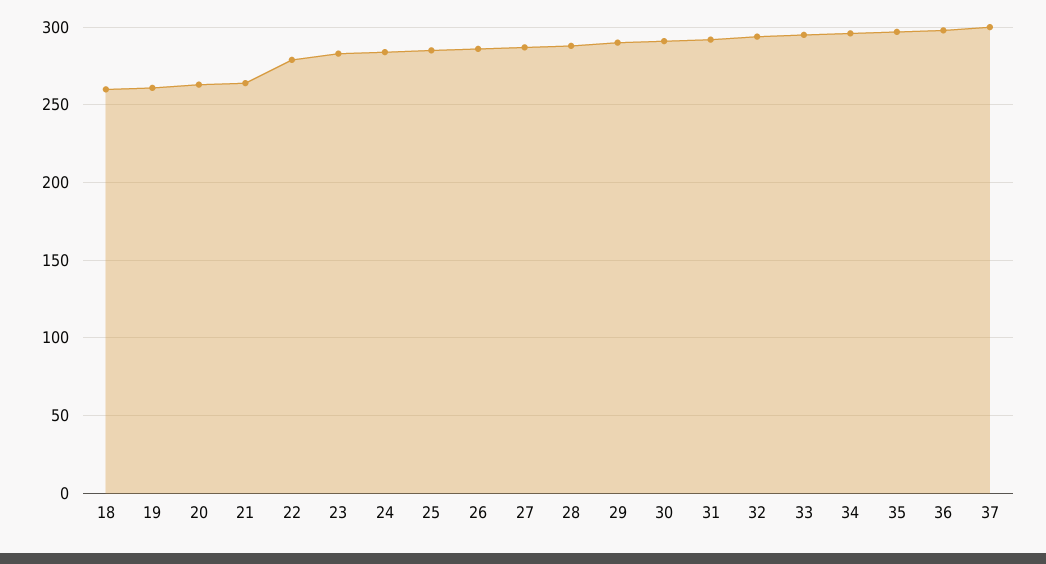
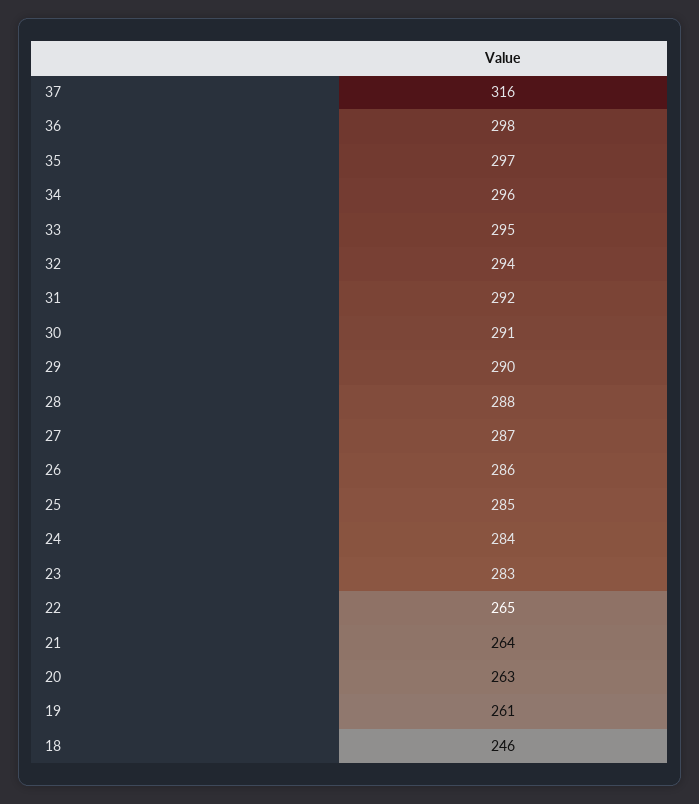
  {
-   "18": 260,
+   "18": 246,
    "19": 261,
    "20": 263,
    "21": 264,
-   "22": 280,
+   "22": 265,
    "23": 283,
    "24": 284,
    "25": 285,
    "26": 286,
    "27": 287,
    "28": 288,
    "29": 290,
    "30": 291,
    "31": 292,
    "32": 294,
    "33": 295,
    "34": 296,
    "35": 297,
    "36": 298,
-   "37": 300
+   "37": 316
  }

